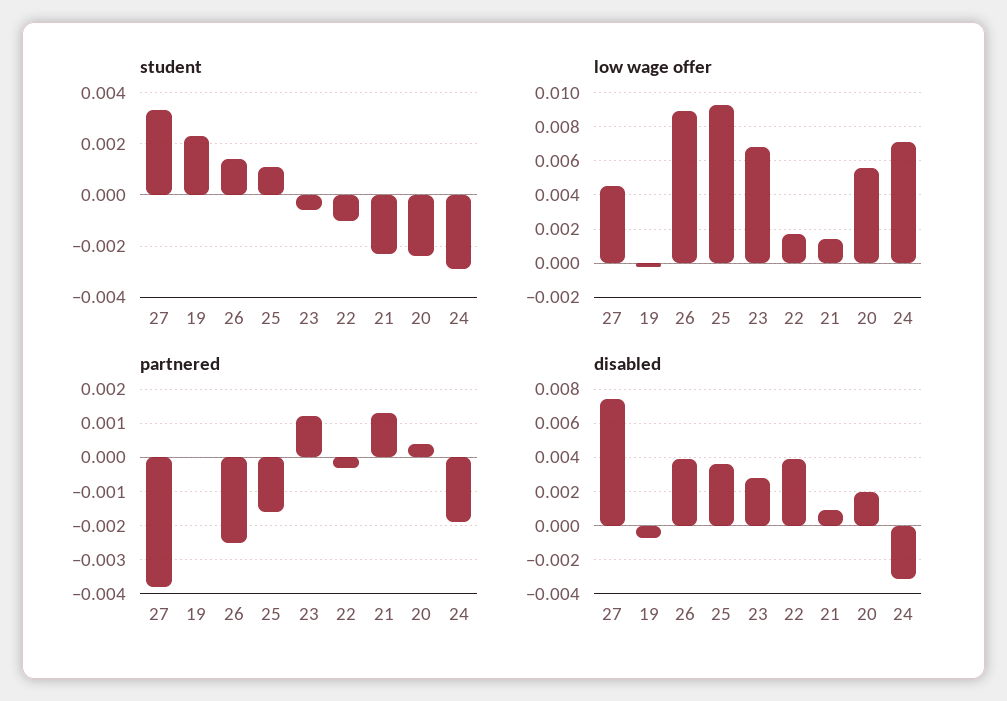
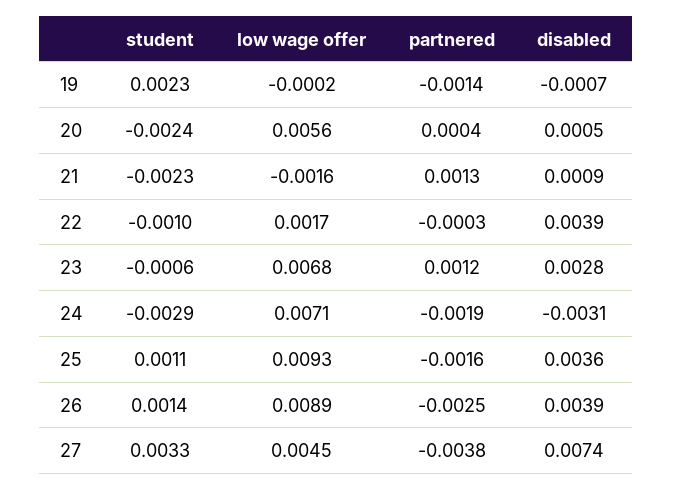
  {
    "student": {
      "27": 0.0033,
      "19": 0.0023,
      "26": 0.0014,
      "25": 0.0011,
      "23": -0.0006,
      "22": -0.001,
      "21": -0.0023,
      "20": -0.0024,
      "24": -0.0029
    },
    "low wage offer": {
      "27": 0.0045,
      "19": -0.0002,
      "26": 0.0089,
      "25": 0.0093,
      "23": 0.0068,
      "22": 0.0017,
-     "21": 0.0015,
+     "21": -0.0016,
      "20": 0.0056,
      "24": 0.0071
    },
    "partnered": {
      "27": -0.0038,
-     "19": 0,
+     "19": -0.0014,
      "26": -0.0025,
      "25": -0.0016,
      "23": 0.0012,
      "22": -0.0003,
      "21": 0.0013,
      "20": 0.0004,
      "24": -0.0019
    },
    "disabled": {
      "27": 0.0074,
      "19": -0.0007,
      "26": 0.0039,
      "25": 0.0036,
      "23": 0.0028,
      "22": 0.0039,
      "21": 0.0009,
-     "20": 0.002,
+     "20": 0.0005,
      "24": -0.0031
    }
  }

